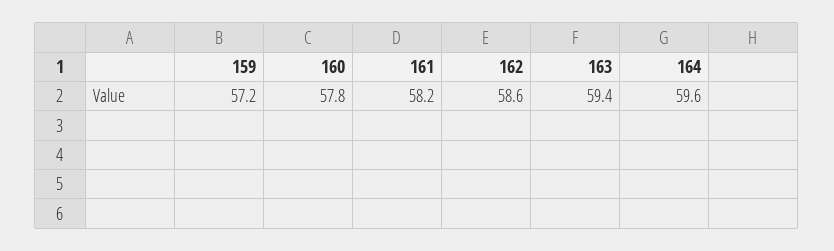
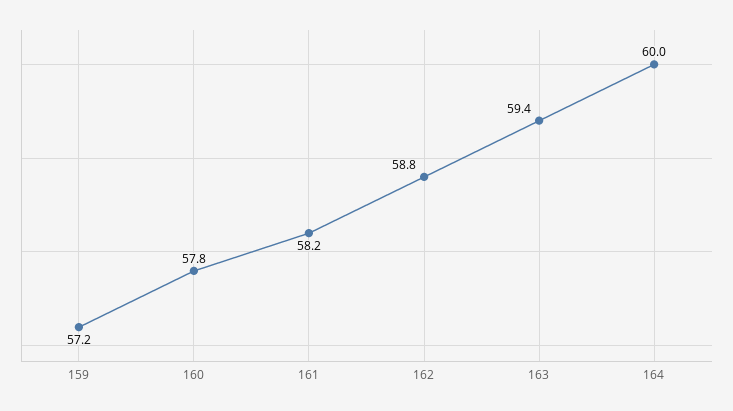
  {
    "159": 57.2,
    "160": 57.8,
    "161": 58.2,
-   "162": 58.6,
+   "162": 58.8,
    "163": 59.4,
-   "164": 59.6
+   "164": 60
  }

